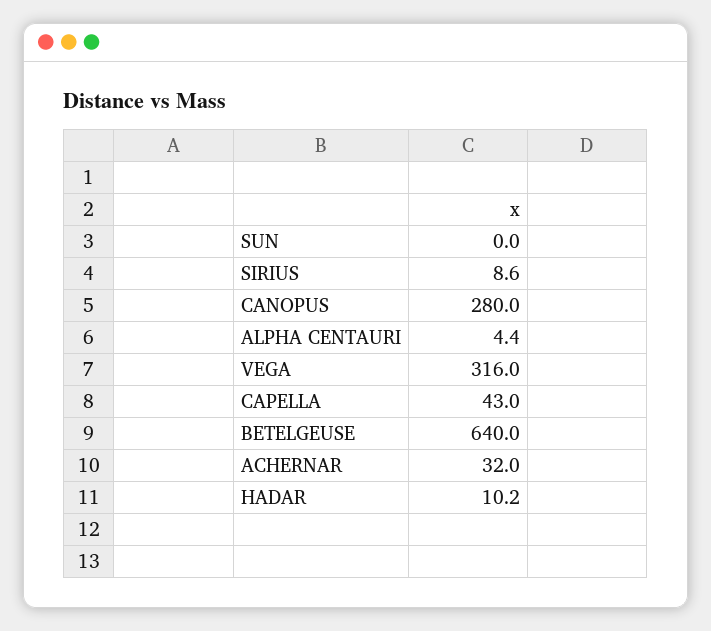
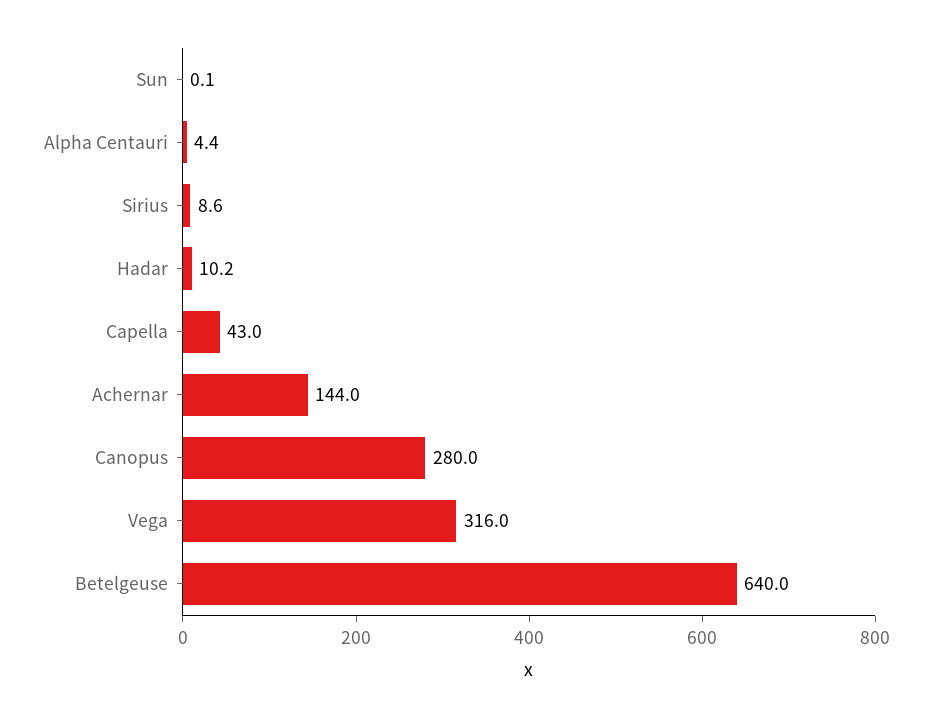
  {
-   "SUN": 0,
+   "SUN": 0.1,
    "SIRIUS": 8.6,
    "CANOPUS": 280,
    "ALPHA CENTAURI": 4.4,
    "VEGA": 316,
    "CAPELLA": 43,
    "BETELGEUSE": 640,
-   "ACHERNAR": 32,
+   "ACHERNAR": 144,
    "HADAR": 10.2
  }

